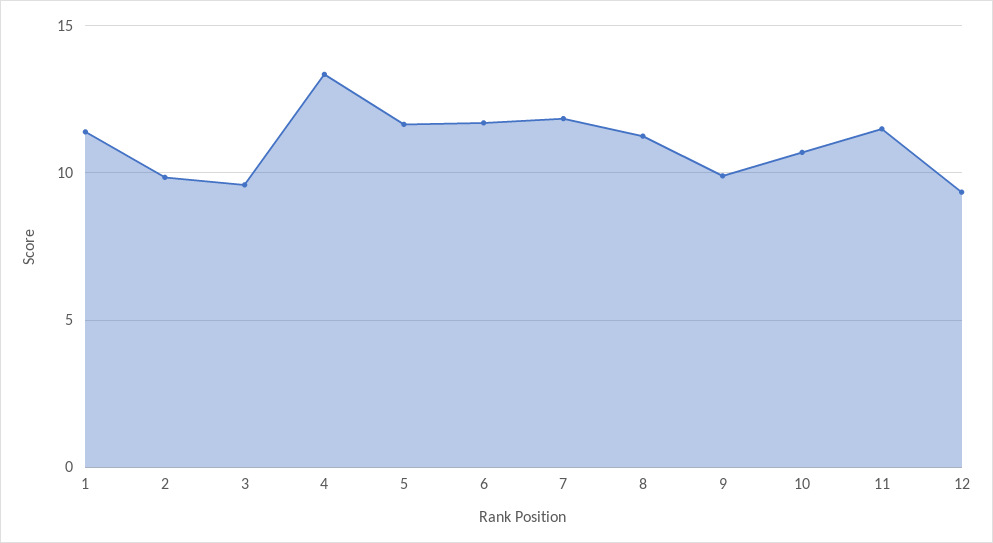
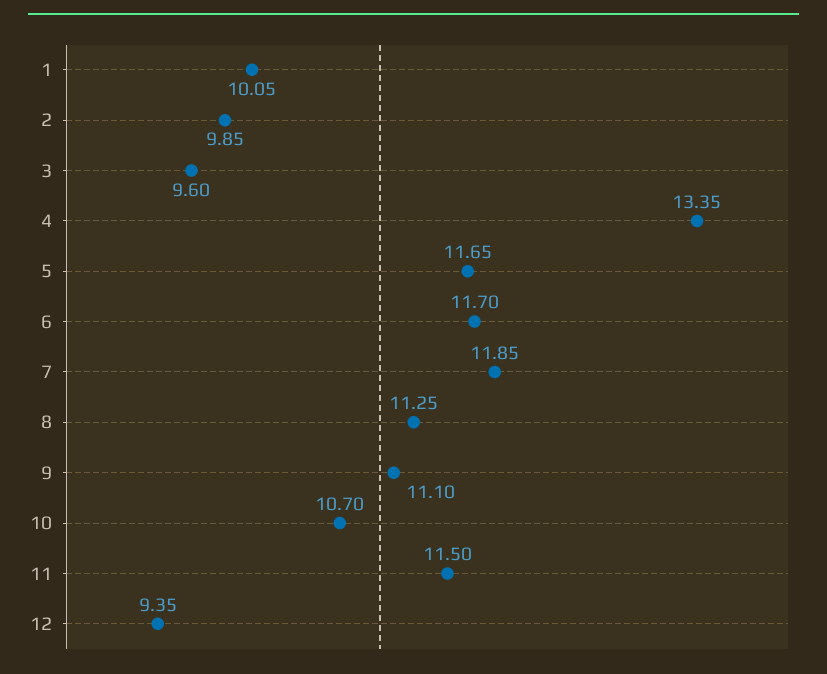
  {
-   "1": 11.5,
+   "1": 10.05,
    "2": 9.85,
    "3": 9.6,
    "4": 13.35,
    "5": 11.65,
    "6": 11.7,
    "7": 11.85,
    "8": 11.25,
-   "9": 10,
+   "9": 11.1,
    "10": 10.7,
    "11": 11.5,
    "12": 9.35
  }

